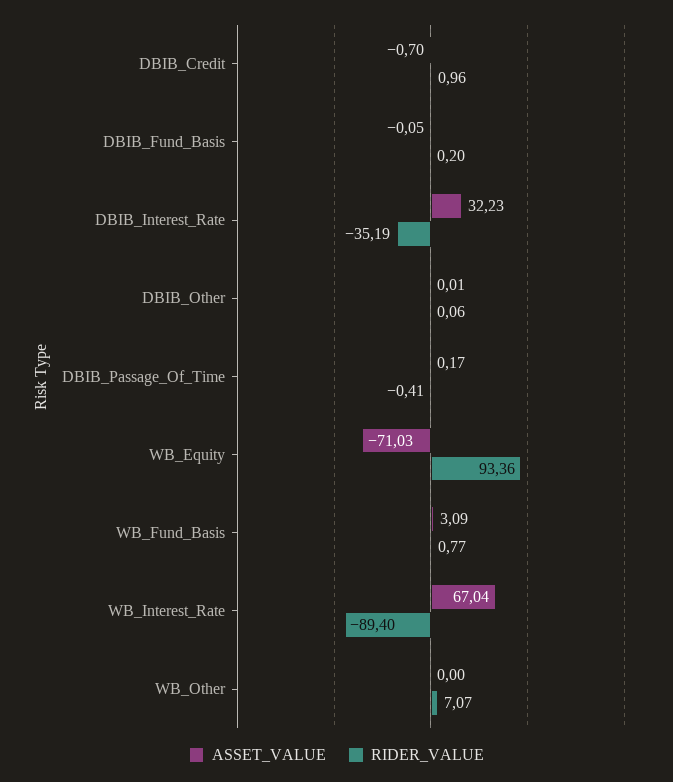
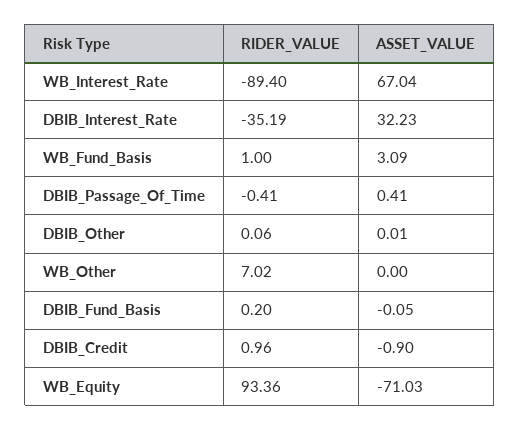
  {
    "ASSET_VALUE": {
-     "DBIB_Credit": -0.7,
+     "DBIB_Credit": -0.9,
      "DBIB_Fund_Basis": -0.05,
      "DBIB_Interest_Rate": 32.23,
      "DBIB_Other": 0.01,
-     "DBIB_Passage_Of_Time": 0.17,
+     "DBIB_Passage_Of_Time": 0.41,
      "WB_Equity": -71.03,
      "WB_Fund_Basis": 3.09,
      "WB_Interest_Rate": 67.04,
      "WB_Other": 0
    },
    "RIDER_VALUE": {
      "DBIB_Credit": 0.96,
      "DBIB_Fund_Basis": 0.2,
      "DBIB_Interest_Rate": -35.19,
      "DBIB_Other": 0.06,
      "DBIB_Passage_Of_Time": -0.41,
      "WB_Equity": 93.36,
-     "WB_Fund_Basis": 0.77,
+     "WB_Fund_Basis": 1,
      "WB_Interest_Rate": -89.4,
-     "WB_Other": 7.07
+     "WB_Other": 7.02
    }
  }

